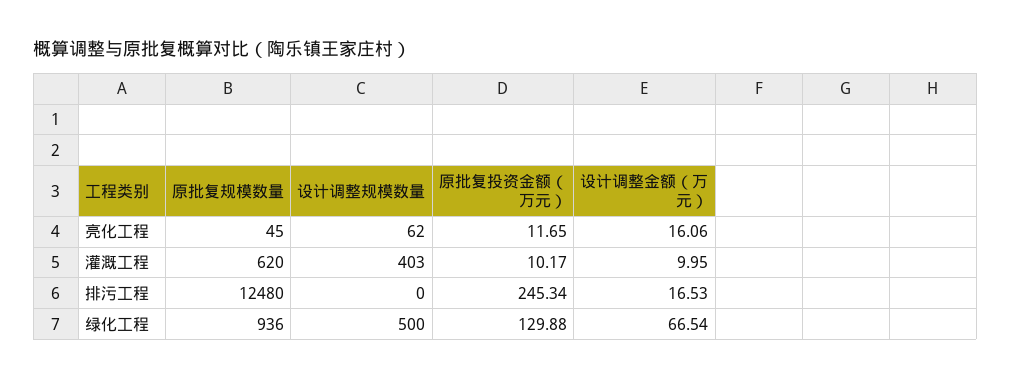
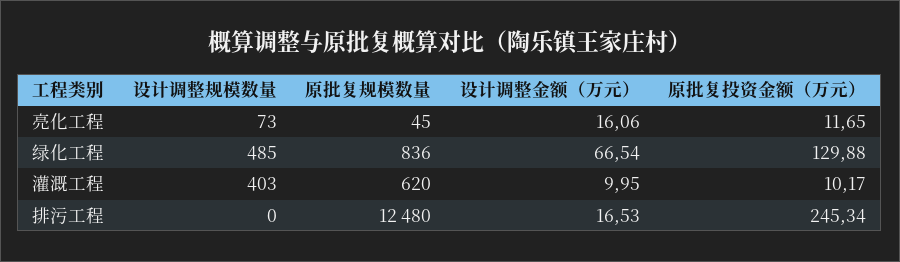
  {
    "原批复规模数量": {
      "亮化工程": 45,
      "灌溉工程": 620,
      "排污工程": 12480,
-     "绿化工程": 936
+     "绿化工程": 836
    },
    "设计调整规模数量": {
-     "亮化工程": 62,
+     "亮化工程": 73,
      "灌溉工程": 403,
      "排污工程": 0,
-     "绿化工程": 500
+     "绿化工程": 485
    },
    "原批复投资金额（万元）": {
      "亮化工程": 11.65,
      "灌溉工程": 10.17,
      "排污工程": 245.34,
      "绿化工程": 129.88
    },
    "设计调整金额（万元）": {
      "亮化工程": 16.06,
      "灌溉工程": 9.95,
      "排污工程": 16.53,
      "绿化工程": 66.54
    }
  }

